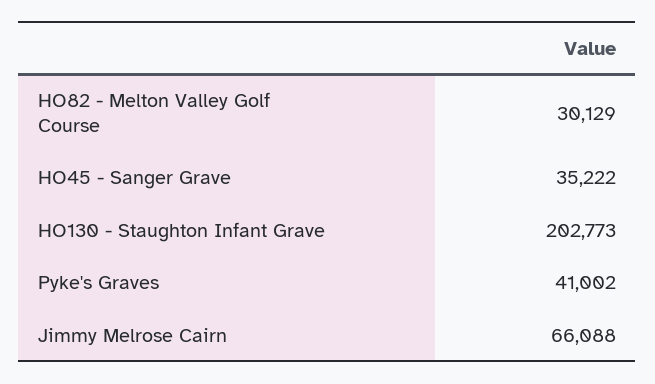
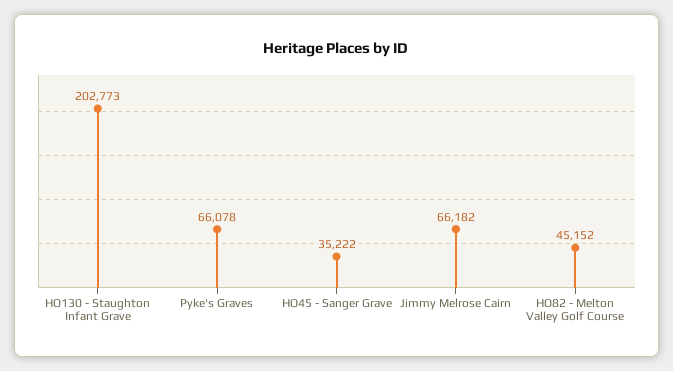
  {
-   "HO82 - Melton Valley Golf Course": 30129,
+   "HO82 - Melton Valley Golf Course": 45152,
    "HO45 - Sanger Grave": 35222,
    "HO130 - Staughton Infant Grave": 202773,
-   "Pyke's Graves": 41002,
+   "Pyke's Graves": 66078,
-   "Jimmy Melrose Cairn": 66088
+   "Jimmy Melrose Cairn": 66182
  }

